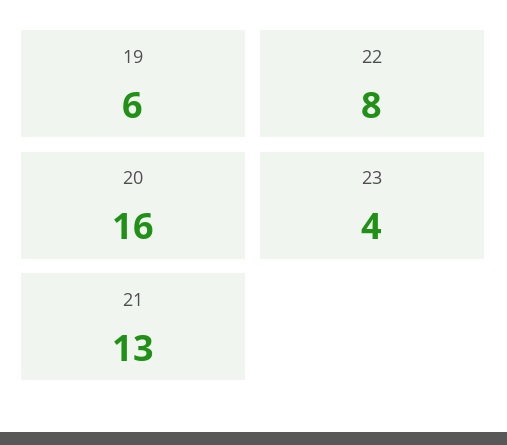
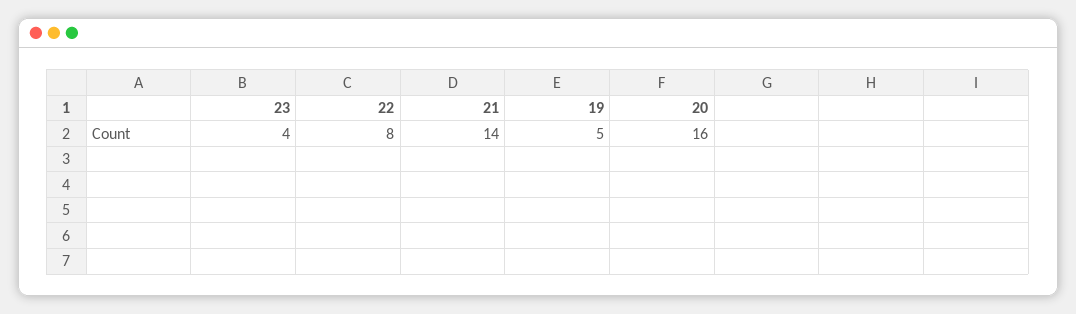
  {
-   "19": 6,
+   "19": 5,
    "22": 8,
    "20": 16,
    "23": 4,
-   "21": 13
+   "21": 14
  }

